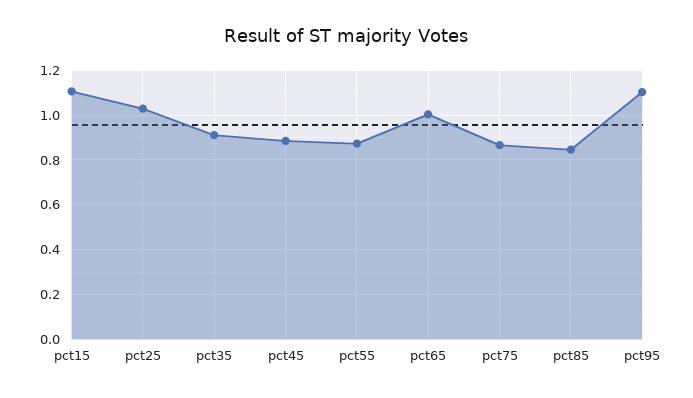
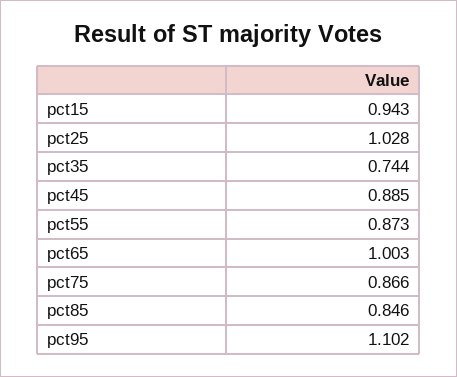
  {
-   "pct15": 1.1,
+   "pct15": 0.943,
    "pct25": 1.028,
-   "pct35": 0.9,
+   "pct35": 0.744,
    "pct45": 0.885,
    "pct55": 0.873,
    "pct65": 1.003,
    "pct75": 0.866,
    "pct85": 0.846,
    "pct95": 1.102
  }

